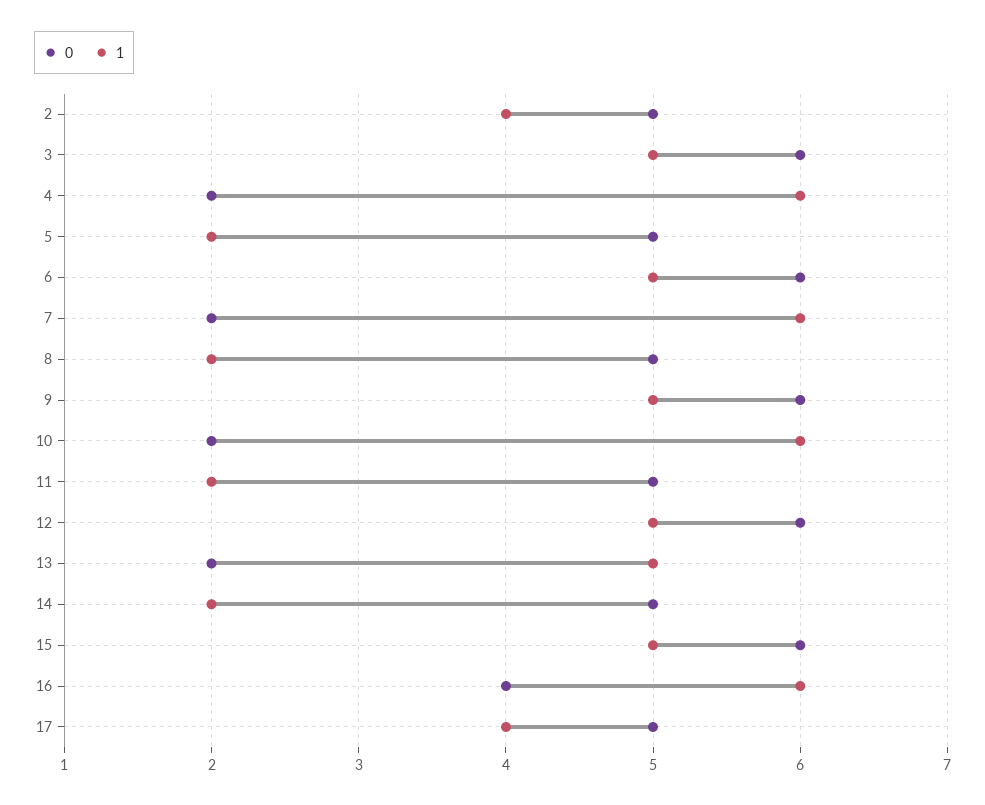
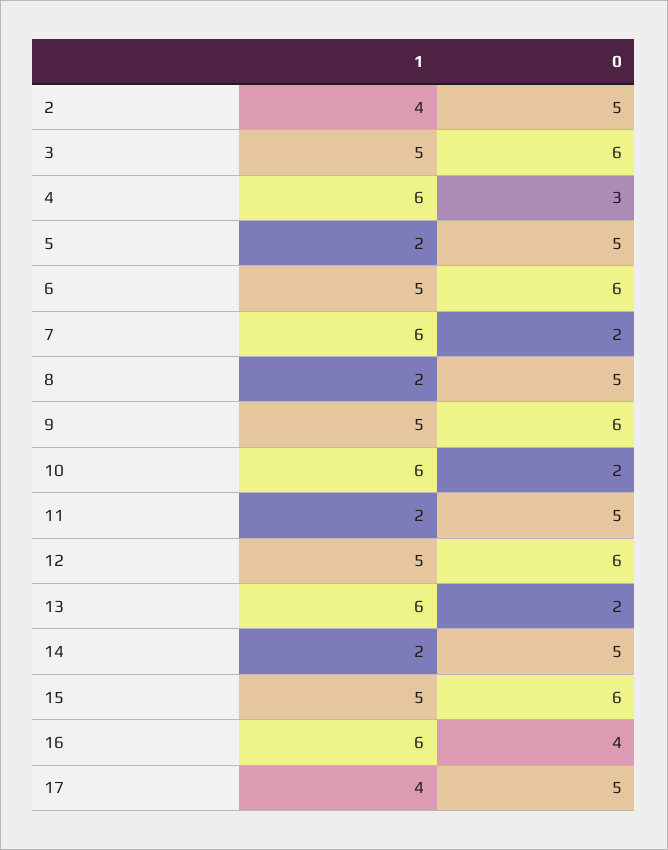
  {
    "0": {
      "2": 5,
      "3": 6,
-     "4": 2,
+     "4": 3,
      "5": 5,
      "6": 6,
      "7": 2,
      "8": 5,
      "9": 6,
      "10": 2,
      "11": 5,
      "12": 6,
      "13": 2,
      "14": 5,
      "15": 6,
      "16": 4,
      "17": 5
    },
    "1": {
      "2": 4,
      "3": 5,
      "4": 6,
      "5": 2,
      "6": 5,
      "7": 6,
      "8": 2,
      "9": 5,
      "10": 6,
      "11": 2,
      "12": 5,
-     "13": 5,
+     "13": 6,
      "14": 2,
      "15": 5,
      "16": 6,
      "17": 4
    }
  }

